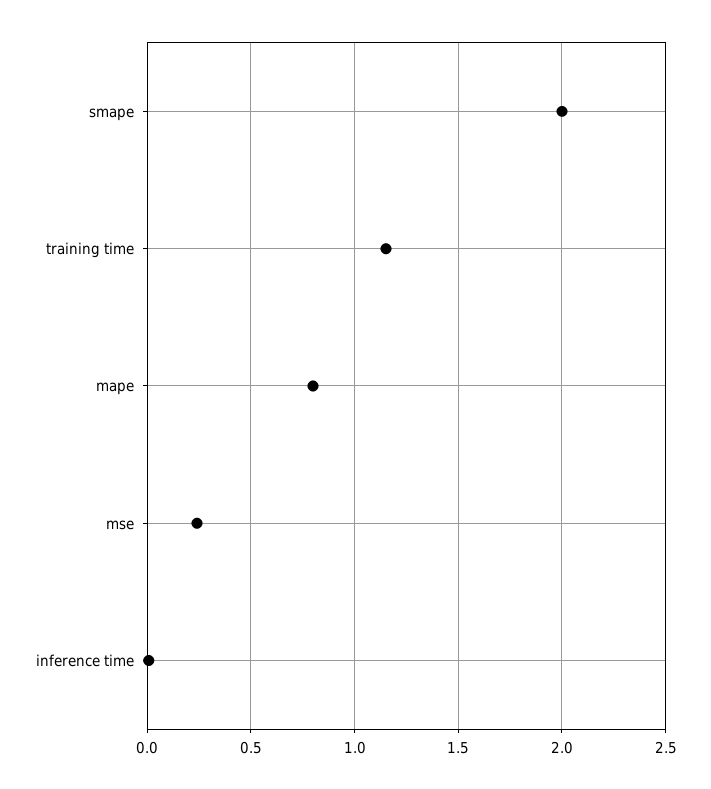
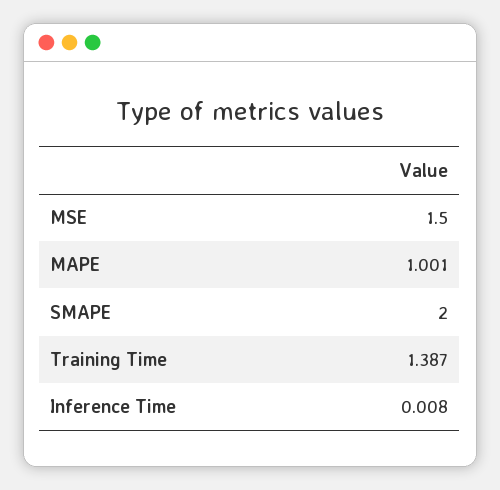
  {
    "smape": 2,
-   "training time": 1.15,
+   "training time": 1.387,
-   "mape": 0.8,
+   "mape": 1.001,
-   "mse": 0.25,
+   "mse": 1.5,
    "inference time": 0.008
  }

